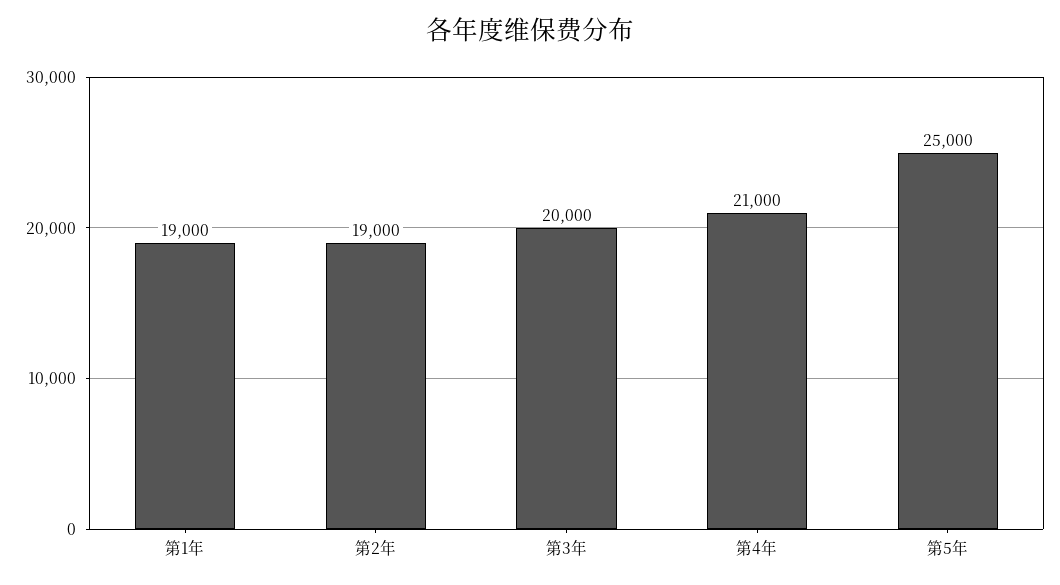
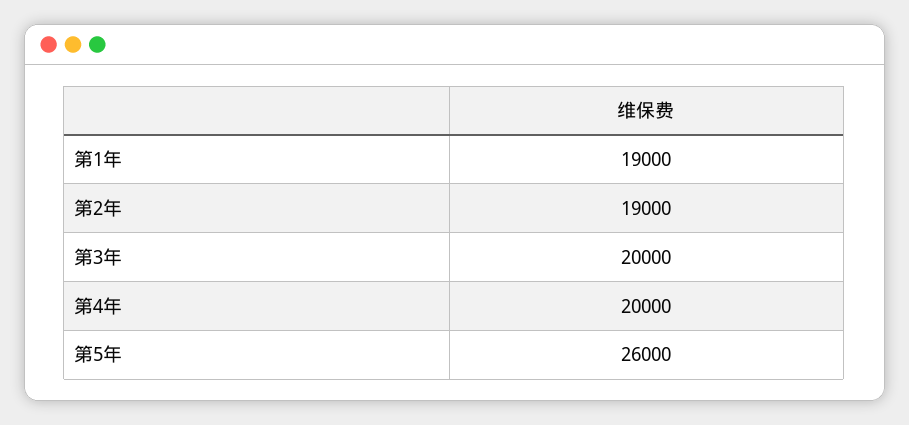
  {
    "第1年": 19000,
    "第2年": 19000,
    "第3年": 20000,
-   "第4年": 21000,
+   "第4年": 20000,
-   "第5年": 25000
+   "第5年": 26000
  }

